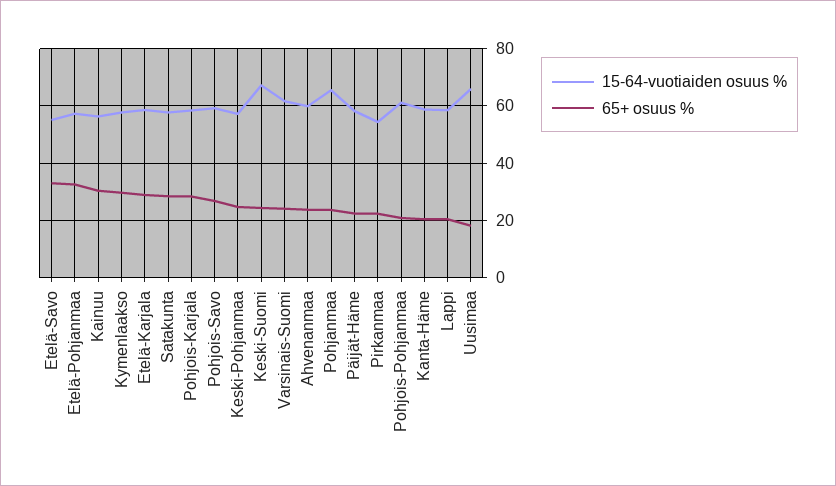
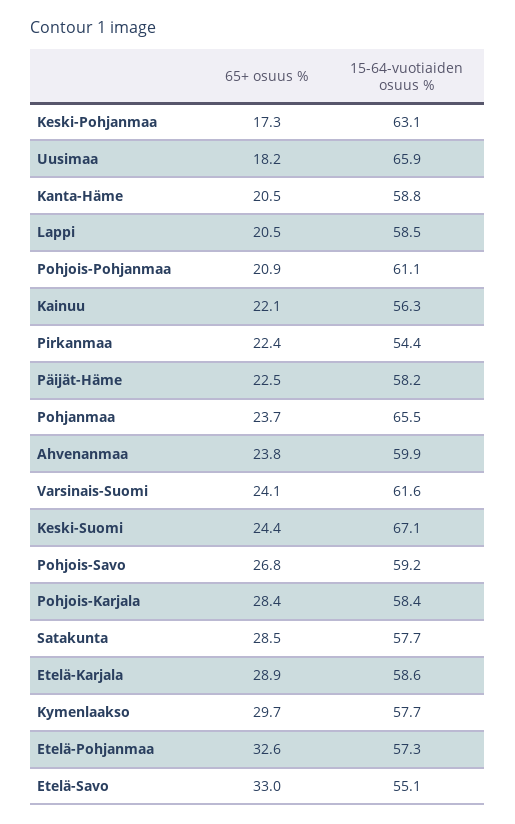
  {
    "15-64-vuotiaiden osuus %": {
      "Etelä-Savo": 55.1,
      "Etelä-Pohjanmaa": 57.3,
      "Kainuu": 56.3,
      "Kymenlaakso": 57.7,
      "Etelä-Karjala": 58.6,
      "Satakunta": 57.7,
      "Pohjois-Karjala": 58.4,
      "Pohjois-Savo": 59.2,
-     "Keski-Pohjanmaa": 57.5,
+     "Keski-Pohjanmaa": 63.1,
      "Keski-Suomi": 67.1,
      "Varsinais-Suomi": 61.6,
      "Ahvenanmaa": 59.9,
      "Pohjanmaa": 65.5,
      "Päijät-Häme": 58.2,
      "Pirkanmaa": 54.4,
      "Pohjois-Pohjanmaa": 61.1,
      "Kanta-Häme": 58.8,
      "Lappi": 58.5,
      "Uusimaa": 65.9
    },
    "65+ osuus %": {
      "Etelä-Savo": 33,
      "Etelä-Pohjanmaa": 32.6,
-     "Kainuu": 30,
+     "Kainuu": 22.1,
      "Kymenlaakso": 29.7,
      "Etelä-Karjala": 28.9,
      "Satakunta": 28.5,
      "Pohjois-Karjala": 28.4,
      "Pohjois-Savo": 26.8,
-     "Keski-Pohjanmaa": 25,
+     "Keski-Pohjanmaa": 17.3,
      "Keski-Suomi": 24.4,
      "Varsinais-Suomi": 24.1,
      "Ahvenanmaa": 23.8,
      "Pohjanmaa": 23.7,
      "Päijät-Häme": 22.5,
      "Pirkanmaa": 22.4,
      "Pohjois-Pohjanmaa": 20.9,
      "Kanta-Häme": 20.5,
      "Lappi": 20.5,
      "Uusimaa": 18.2
    }
  }

